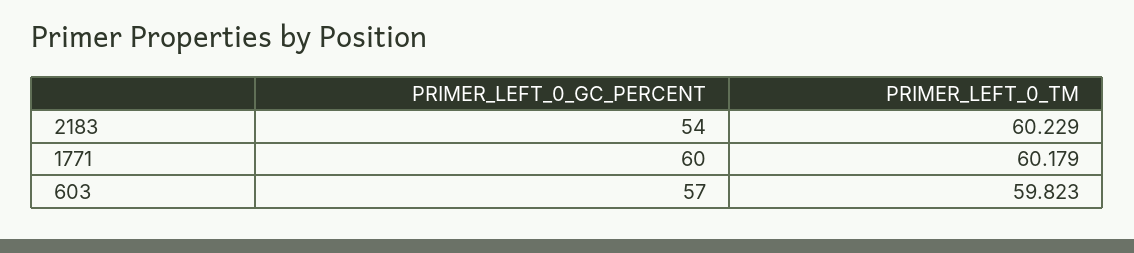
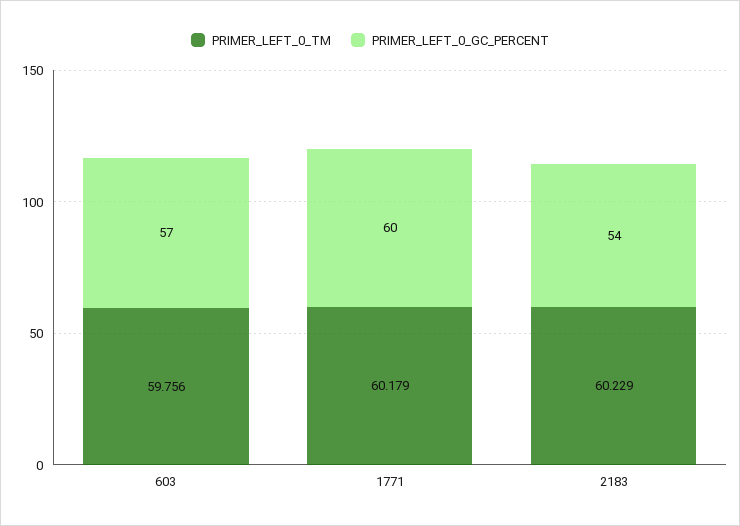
  {
    "PRIMER_LEFT_0_GC_PERCENT": {
      "2183": 54,
      "1771": 60,
      "603": 57
    },
    "PRIMER_LEFT_0_TM": {
      "2183": 60.229,
      "1771": 60.179,
-     "603": 59.823
+     "603": 59.756
    }
  }

